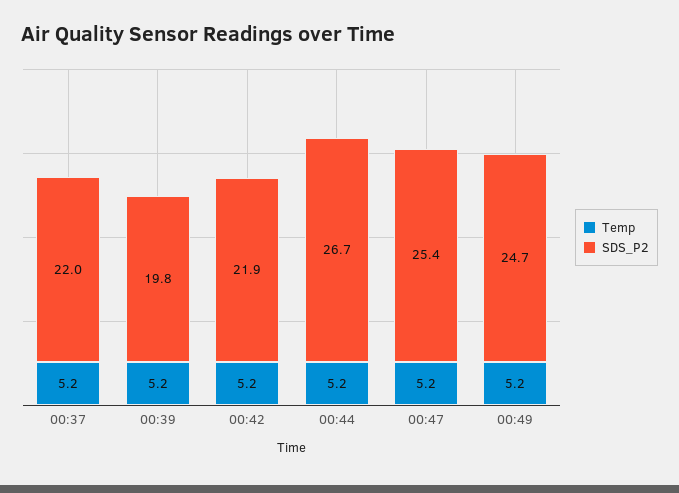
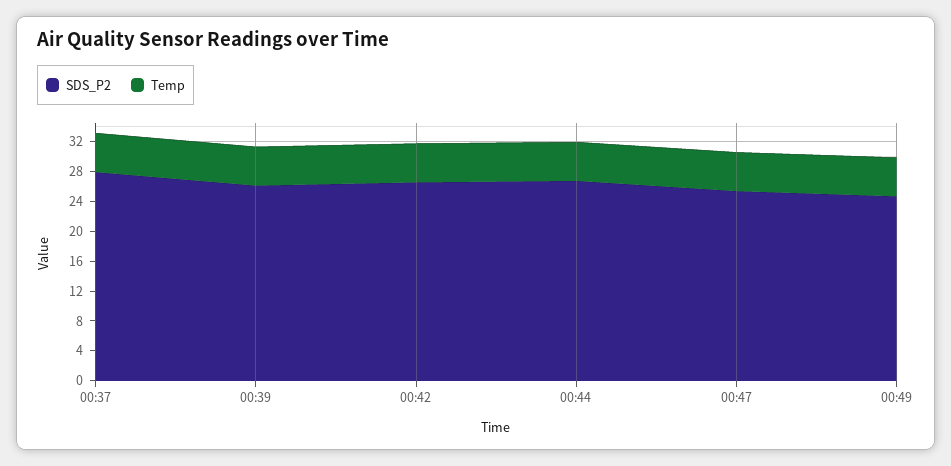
  {
    "Temp": {
      "00:37": 5.2,
      "00:39": 5.2,
      "00:42": 5.2,
      "00:44": 5.2,
      "00:47": 5.2,
      "00:49": 5.2
    },
    "SDS_P2": {
-     "00:37": 22,
+     "00:37": 28,
-     "00:39": 19.8,
+     "00:39": 26,
-     "00:42": 21.9,
+     "00:42": 26,
      "00:44": 26.7,
      "00:47": 25.4,
      "00:49": 24.7
    }
  }

